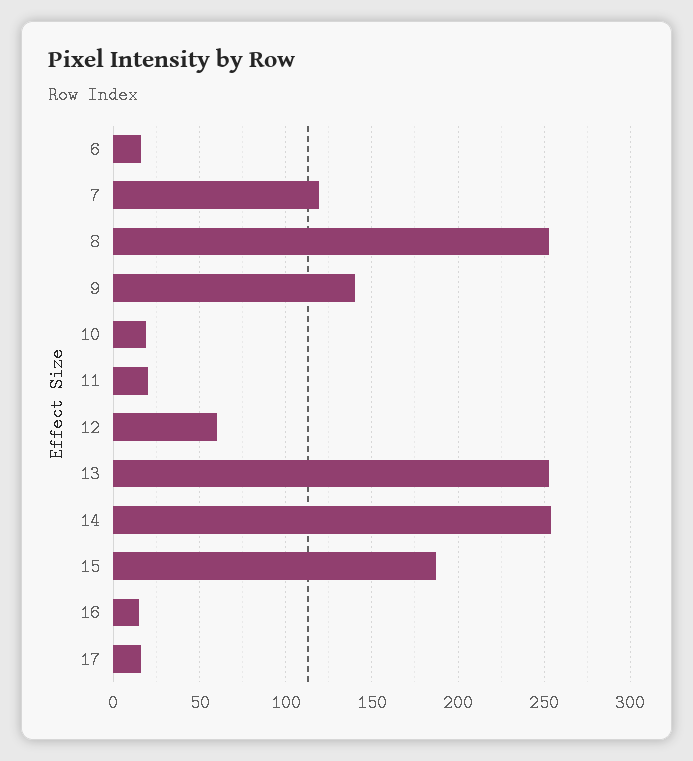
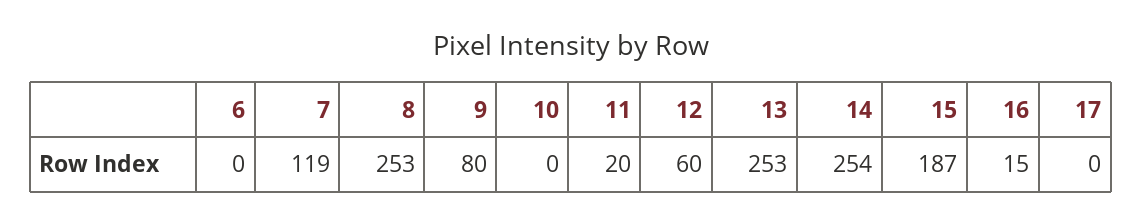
  {
-   "6": 15,
+   "6": 0,
    "7": 119,
    "8": 253,
-   "9": 140,
+   "9": 80,
-   "10": 20,
+   "10": 0,
    "11": 20,
    "12": 60,
    "13": 253,
    "14": 254,
    "15": 187,
    "16": 15,
-   "17": 15
+   "17": 0
  }

